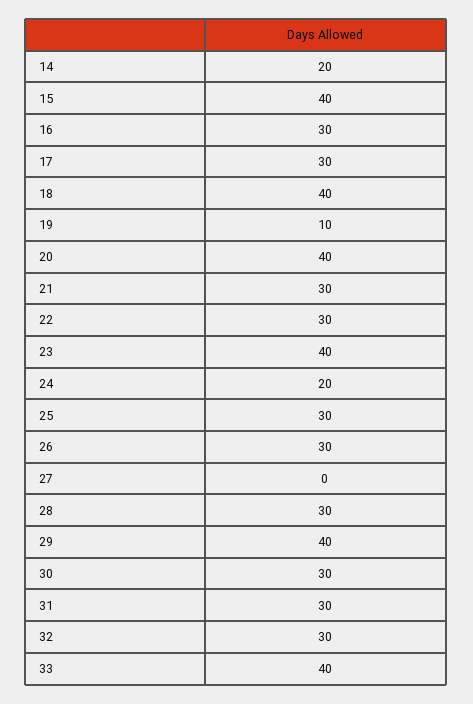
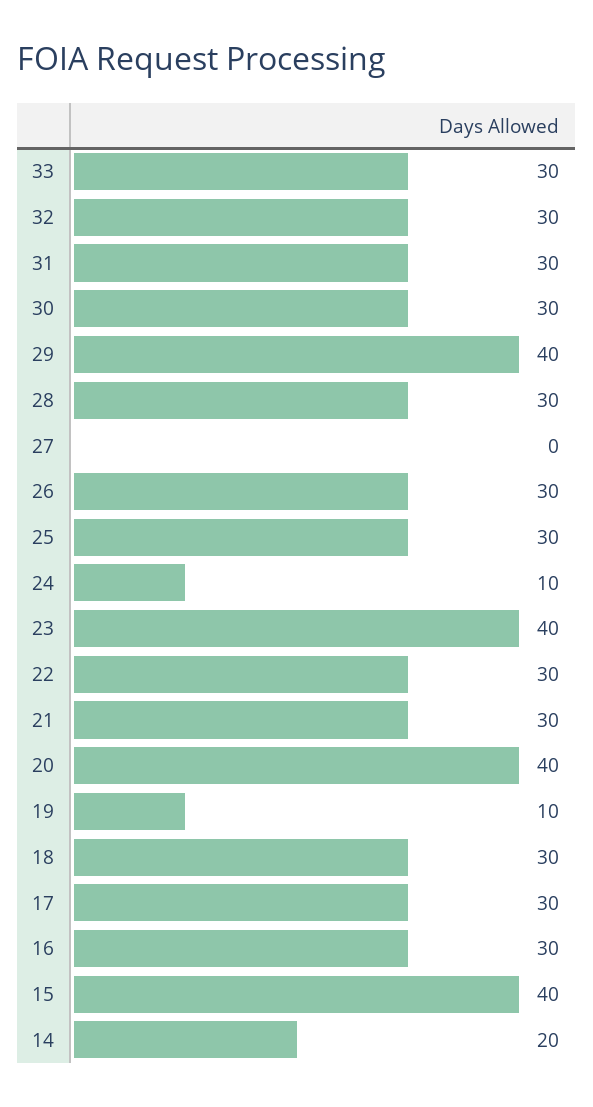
  {
    "14": 20,
    "15": 40,
    "16": 30,
    "17": 30,
-   "18": 40,
+   "18": 30,
    "19": 10,
    "20": 40,
    "21": 30,
    "22": 30,
    "23": 40,
-   "24": 20,
+   "24": 10,
    "25": 30,
    "26": 30,
    "27": 0,
    "28": 30,
    "29": 40,
    "30": 30,
    "31": 30,
    "32": 30,
-   "33": 40
+   "33": 30
  }

